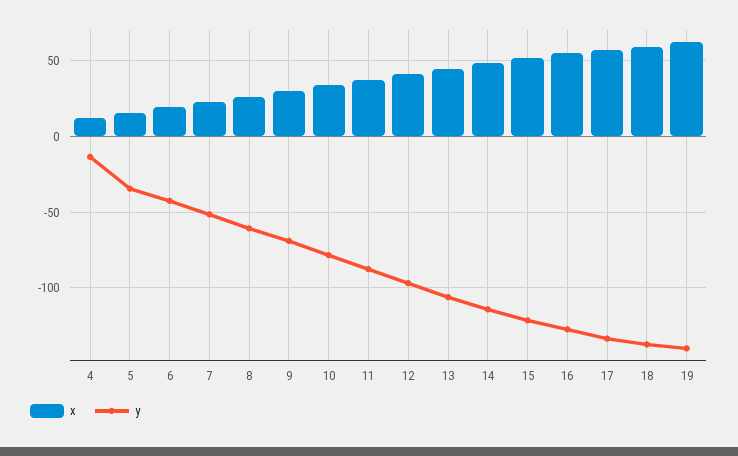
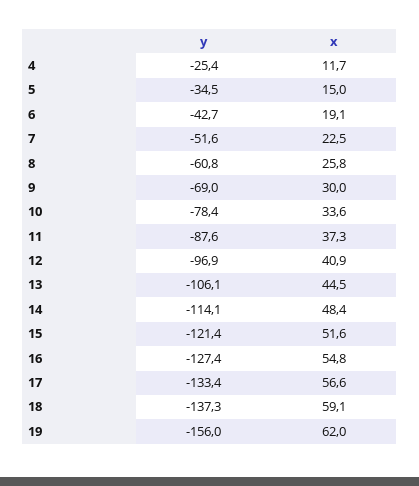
  {
    "x": {
      "4": 11.7,
      "5": 15,
      "6": 19.1,
      "7": 22.5,
      "8": 25.8,
      "9": 30,
      "10": 33.6,
      "11": 37.3,
      "12": 40.9,
      "13": 44.5,
      "14": 48.4,
      "15": 51.6,
      "16": 54.8,
      "17": 56.6,
      "18": 59.1,
      "19": 62
    },
    "y": {
-     "4": -15,
+     "4": -25.4,
      "5": -34.5,
      "6": -42.7,
      "7": -51.6,
      "8": -60.8,
      "9": -69,
      "10": -78.4,
      "11": -87.6,
      "12": -96.9,
      "13": -106.1,
      "14": -114.1,
      "15": -121.4,
      "16": -127.4,
      "17": -133.4,
      "18": -137.3,
-     "19": -140
+     "19": -156
    }
  }

